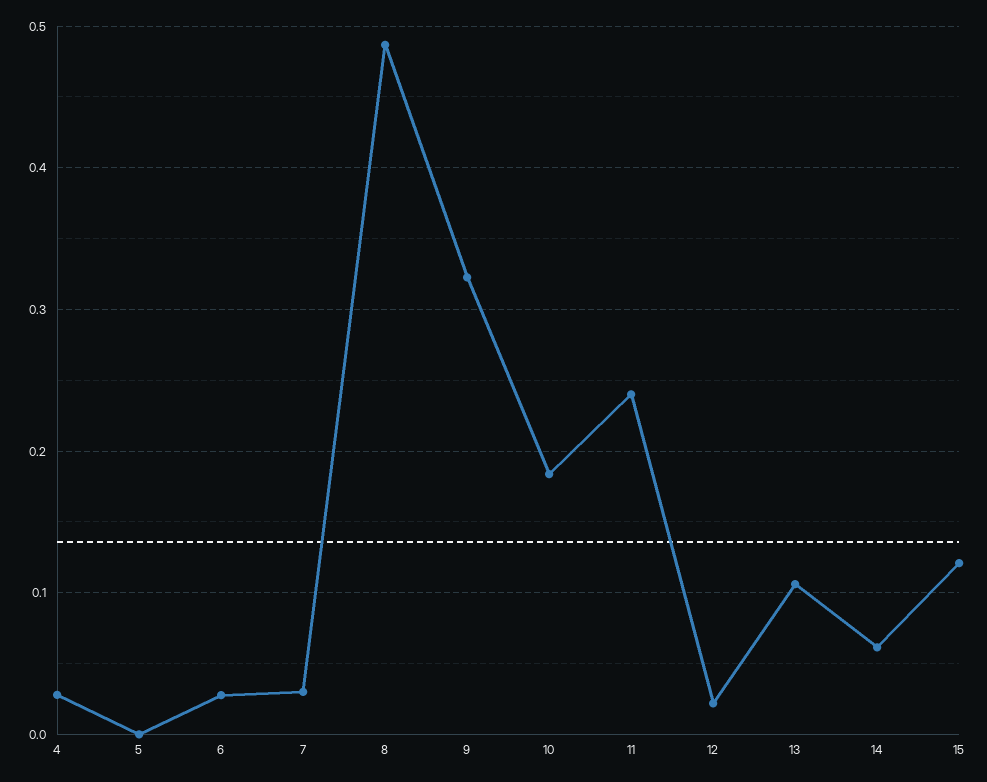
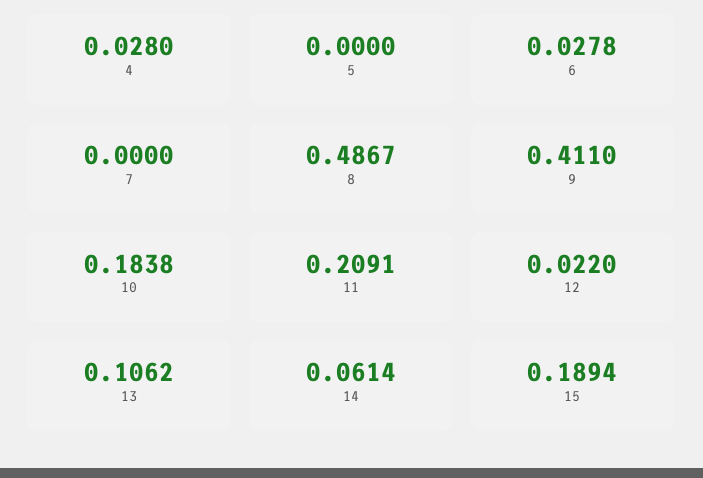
  {
    "4": 0.028,
    "5": 0,
    "6": 0.0278,
-   "7": 0.03,
+   "7": 0,
    "8": 0.4867,
-   "9": 0.32,
+   "9": 0.411,
    "10": 0.1838,
-   "11": 0.24,
+   "11": 0.2091,
    "12": 0.022,
    "13": 0.1062,
    "14": 0.0614,
-   "15": 0.12
+   "15": 0.1894
  }

